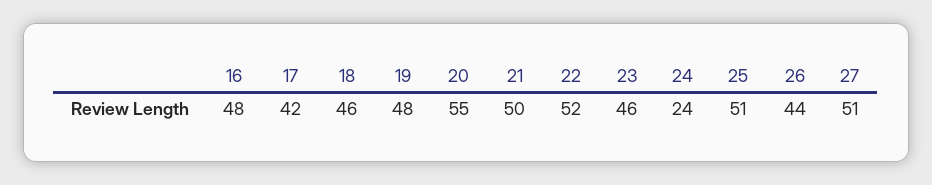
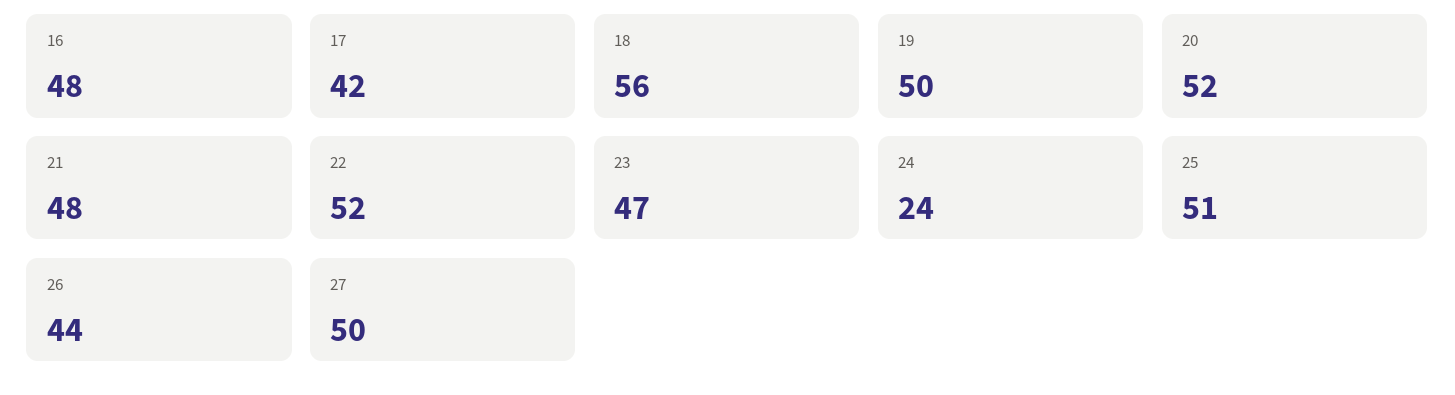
  {
    "16": 48,
    "17": 42,
-   "18": 46,
+   "18": 56,
-   "19": 48,
+   "19": 50,
-   "20": 55,
+   "20": 52,
-   "21": 50,
+   "21": 48,
    "22": 52,
-   "23": 46,
+   "23": 47,
    "24": 24,
    "25": 51,
    "26": 44,
-   "27": 51
+   "27": 50
  }

